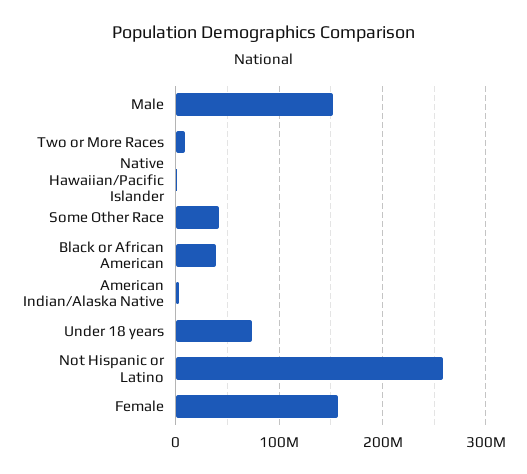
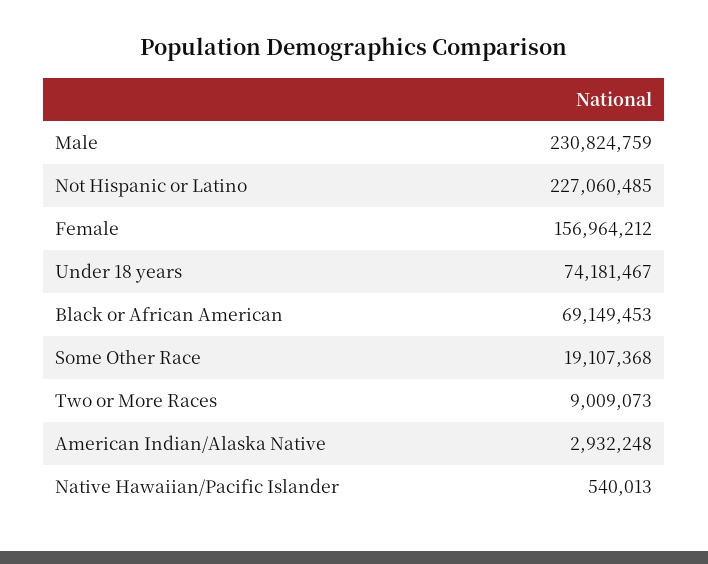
  {
-   "Male": 150000000,
+   "Male": 230824759,
    "Two or More Races": 9009073,
    "Native Hawaiian/Pacific Islander": 540013,
-   "Some Other Race": 40000000,
+   "Some Other Race": 19107368,
-   "Black or African American": 40000000,
+   "Black or African American": 69149453,
    "American Indian/Alaska Native": 2932248,
    "Under 18 years": 74181467,
-   "Not Hispanic or Latino": 260000000,
+   "Not Hispanic or Latino": 227060485,
    "Female": 156964212
  }

